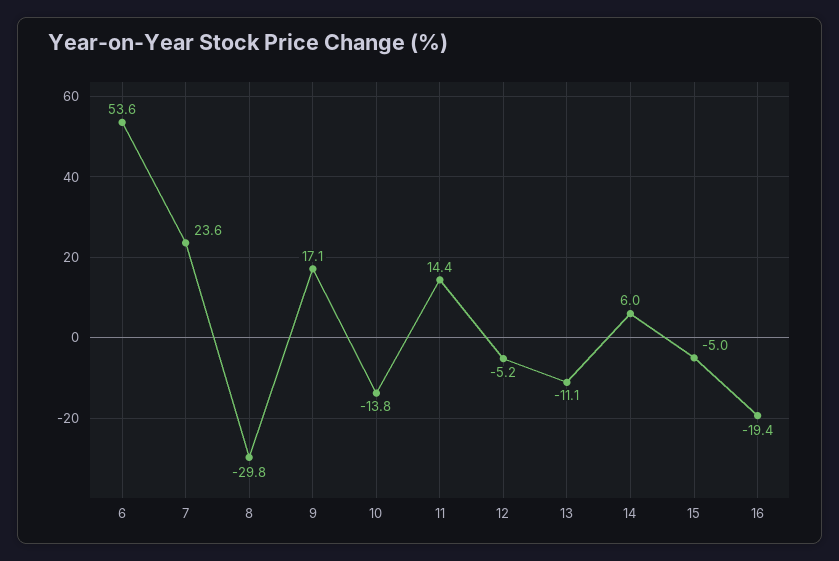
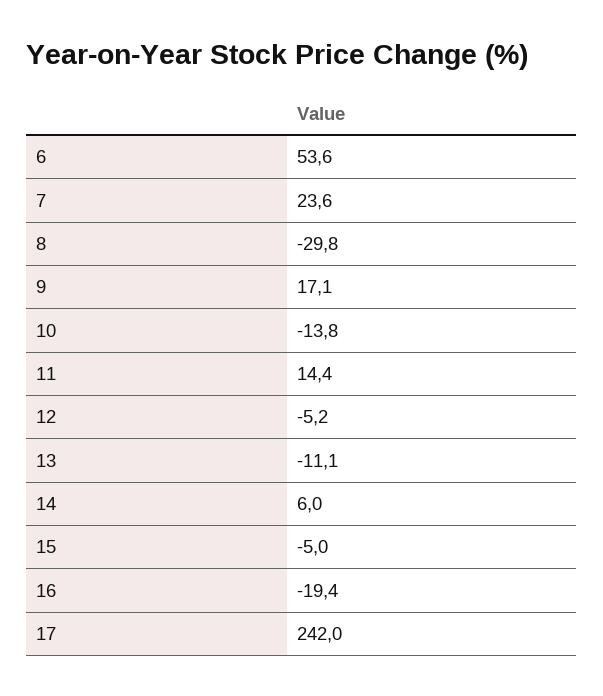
  {
    "6": 53.6,
    "7": 23.6,
    "8": -29.8,
    "9": 17.1,
    "10": -13.8,
    "11": 14.4,
    "12": -5.2,
    "13": -11.1,
    "14": 6,
    "15": -5,
-   "16": -19.4
+   "16": -19.4,
+   "17": 242
  }

